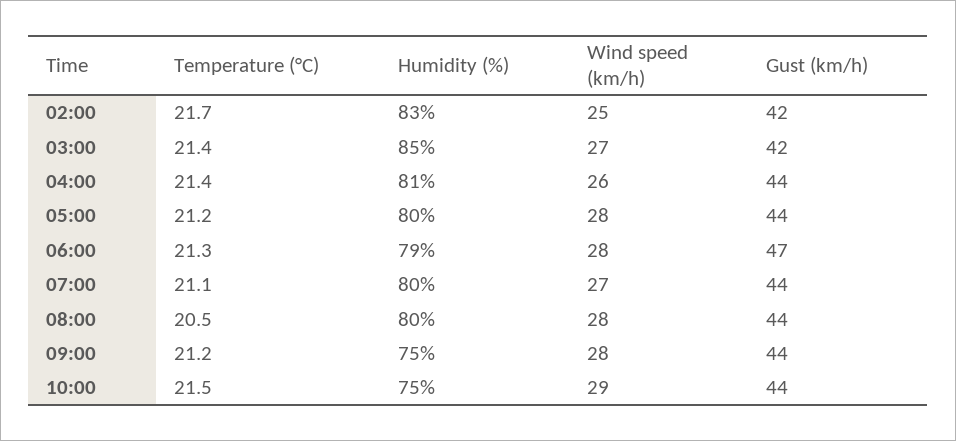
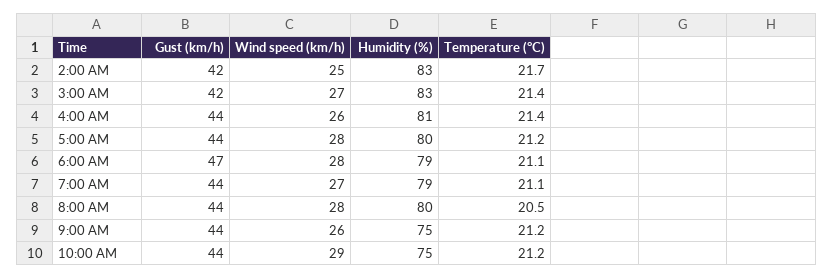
  {
    "Temperature (°C)": {
      "02:00": 21.7,
      "03:00": 21.4,
      "04:00": 21.4,
      "05:00": 21.2,
-     "06:00": 21.3,
+     "06:00": 21.1,
      "07:00": 21.1,
      "08:00": 20.5,
      "09:00": 21.2,
-     "10:00": 21.5
+     "10:00": 21.2
    },
    "Humidity (%)": {
      "02:00": 83,
-     "03:00": 85,
+     "03:00": 83,
      "04:00": 81,
      "05:00": 80,
      "06:00": 79,
-     "07:00": 80,
+     "07:00": 79,
      "08:00": 80,
      "09:00": 75,
      "10:00": 75
    },
    "Wind speed (km/h)": {
      "02:00": 25,
      "03:00": 27,
      "04:00": 26,
      "05:00": 28,
      "06:00": 28,
      "07:00": 27,
      "08:00": 28,
-     "09:00": 28,
+     "09:00": 26,
      "10:00": 29
    },
    "Gust (km/h)": {
      "02:00": 42,
      "03:00": 42,
      "04:00": 44,
      "05:00": 44,
      "06:00": 47,
      "07:00": 44,
      "08:00": 44,
      "09:00": 44,
      "10:00": 44
    }
  }

